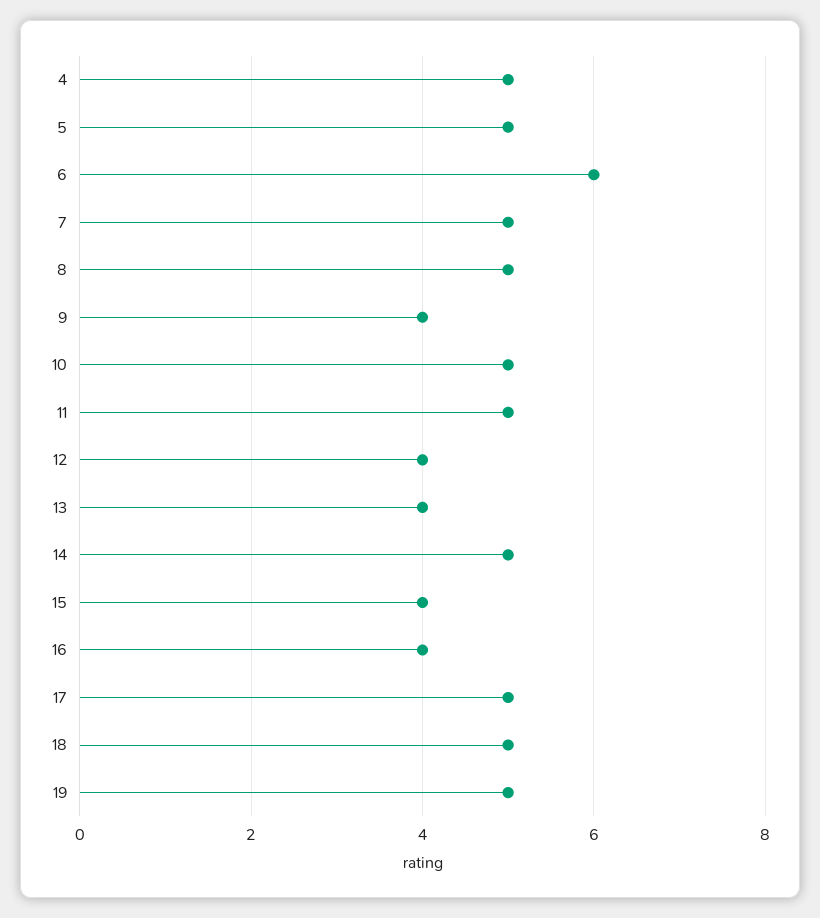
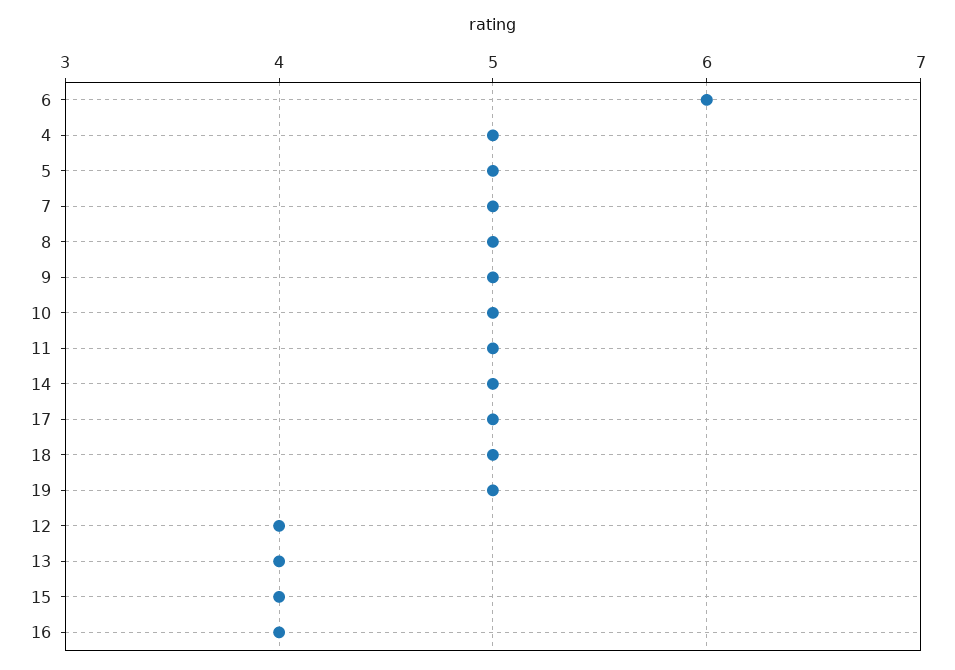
  {
    "4": 5,
    "5": 5,
    "6": 6,
    "7": 5,
    "8": 5,
-   "9": 4,
+   "9": 5,
    "10": 5,
    "11": 5,
    "12": 4,
    "13": 4,
    "14": 5,
    "15": 4,
    "16": 4,
    "17": 5,
    "18": 5,
    "19": 5
  }

